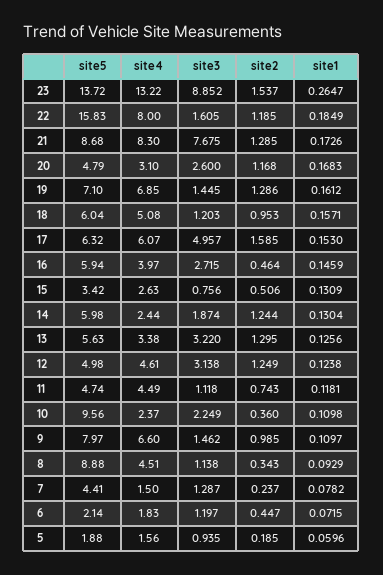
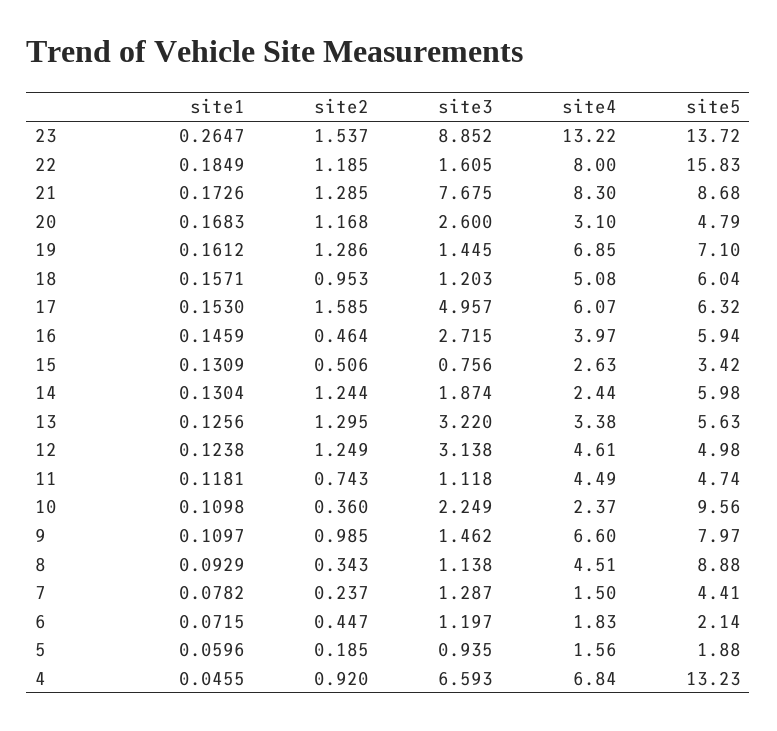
  {
    "site5": {
      "23": 13.72,
      "22": 15.83,
      "21": 8.68,
      "20": 4.79,
      "19": 7.1,
      "18": 6.04,
      "17": 6.32,
      "16": 5.94,
      "15": 3.42,
      "14": 5.98,
      "13": 5.63,
      "12": 4.98,
      "11": 4.74,
      "10": 9.56,
      "9": 7.97,
      "8": 8.88,
      "7": 4.41,
      "6": 2.14,
-     "5": 1.88
+     "5": 1.88,
+     "4": 13.23
    },
    "site4": {
      "23": 13.22,
      "22": 8,
      "21": 8.3,
      "20": 3.1,
      "19": 6.85,
      "18": 5.08,
      "17": 6.07,
      "16": 3.97,
      "15": 2.63,
      "14": 2.44,
      "13": 3.38,
      "12": 4.61,
      "11": 4.49,
      "10": 2.37,
      "9": 6.6,
      "8": 4.51,
      "7": 1.5,
      "6": 1.83,
-     "5": 1.56
+     "5": 1.56,
+     "4": 6.84
    },
    "site3": {
      "23": 8.852,
      "22": 1.605,
      "21": 7.675,
      "20": 2.6,
      "19": 1.445,
      "18": 1.203,
      "17": 4.957,
      "16": 2.715,
      "15": 0.756,
      "14": 1.874,
      "13": 3.22,
      "12": 3.138,
      "11": 1.118,
      "10": 2.249,
      "9": 1.462,
      "8": 1.138,
      "7": 1.287,
      "6": 1.197,
-     "5": 0.935
+     "5": 0.935,
+     "4": 6.593
    },
    "site2": {
      "23": 1.537,
      "22": 1.185,
      "21": 1.285,
      "20": 1.168,
      "19": 1.286,
      "18": 0.953,
      "17": 1.585,
      "16": 0.464,
      "15": 0.506,
      "14": 1.244,
      "13": 1.295,
      "12": 1.249,
      "11": 0.743,
      "10": 0.36,
      "9": 0.985,
      "8": 0.343,
      "7": 0.237,
      "6": 0.447,
-     "5": 0.185
+     "5": 0.185,
+     "4": 0.92
    },
    "site1": {
      "23": 0.2647,
      "22": 0.1849,
      "21": 0.1726,
      "20": 0.1683,
      "19": 0.1612,
      "18": 0.1571,
      "17": 0.153,
      "16": 0.1459,
      "15": 0.1309,
      "14": 0.1304,
      "13": 0.1256,
      "12": 0.1238,
      "11": 0.1181,
      "10": 0.1098,
      "9": 0.1097,
      "8": 0.0929,
      "7": 0.0782,
      "6": 0.0715,
-     "5": 0.0596
+     "5": 0.0596,
+     "4": 0.0455
    }
  }

